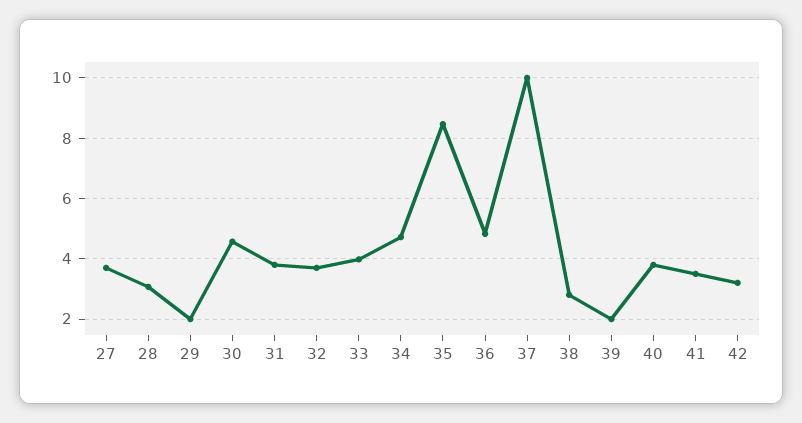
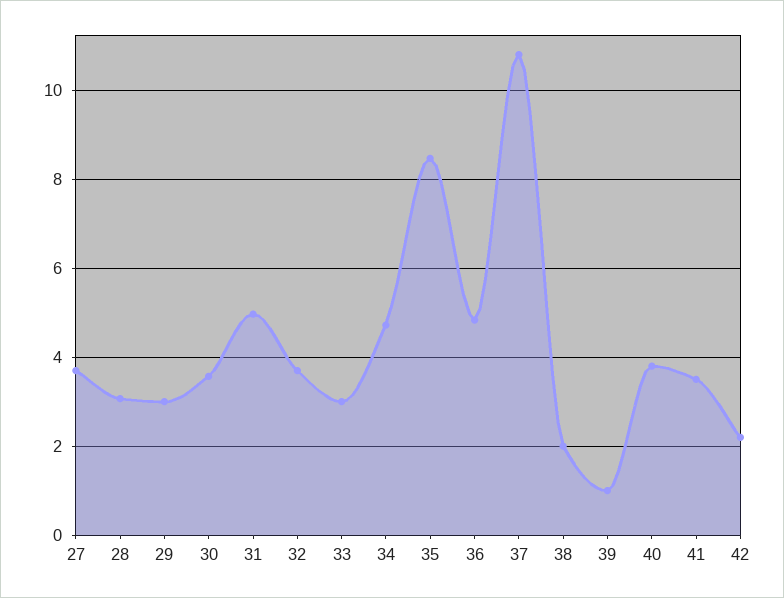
  {
    "27": 3.8,
    "28": 3,
-   "29": 2,
+   "29": 3,
-   "30": 4.6,
+   "30": 3.6,
-   "31": 3.8,
+   "31": 5,
    "32": 3.8,
-   "33": 4,
+   "33": 3,
    "34": 4.8,
    "35": 8.4,
    "36": 4.8,
-   "37": 10,
+   "37": 10.8,
-   "38": 2.8,
+   "38": 2,
-   "39": 2,
+   "39": 1,
    "40": 3.8,
    "41": 3.6,
-   "42": 3.2
+   "42": 2.2
  }

